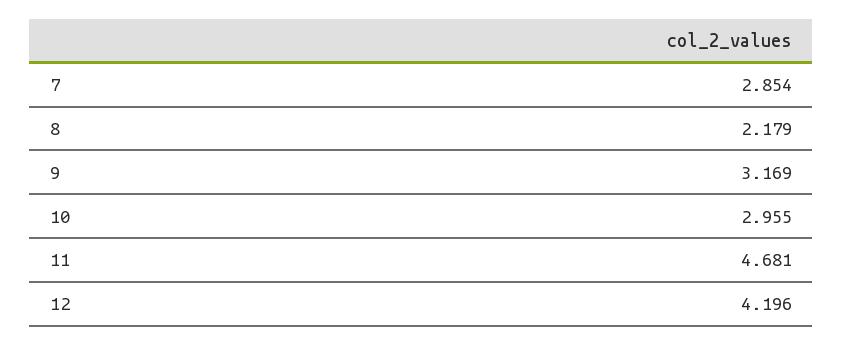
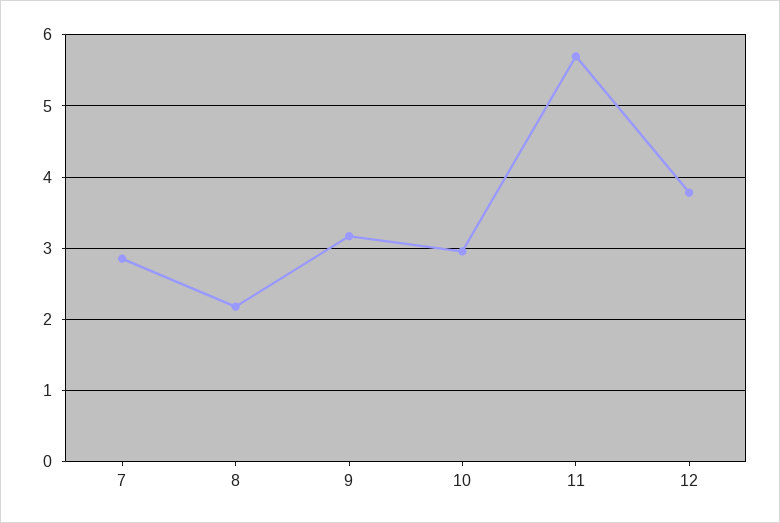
  {
    "7": 2.854,
    "8": 2.179,
    "9": 3.169,
    "10": 2.955,
-   "11": 4.681,
+   "11": 5.7,
-   "12": 4.196
+   "12": 3.8
  }

